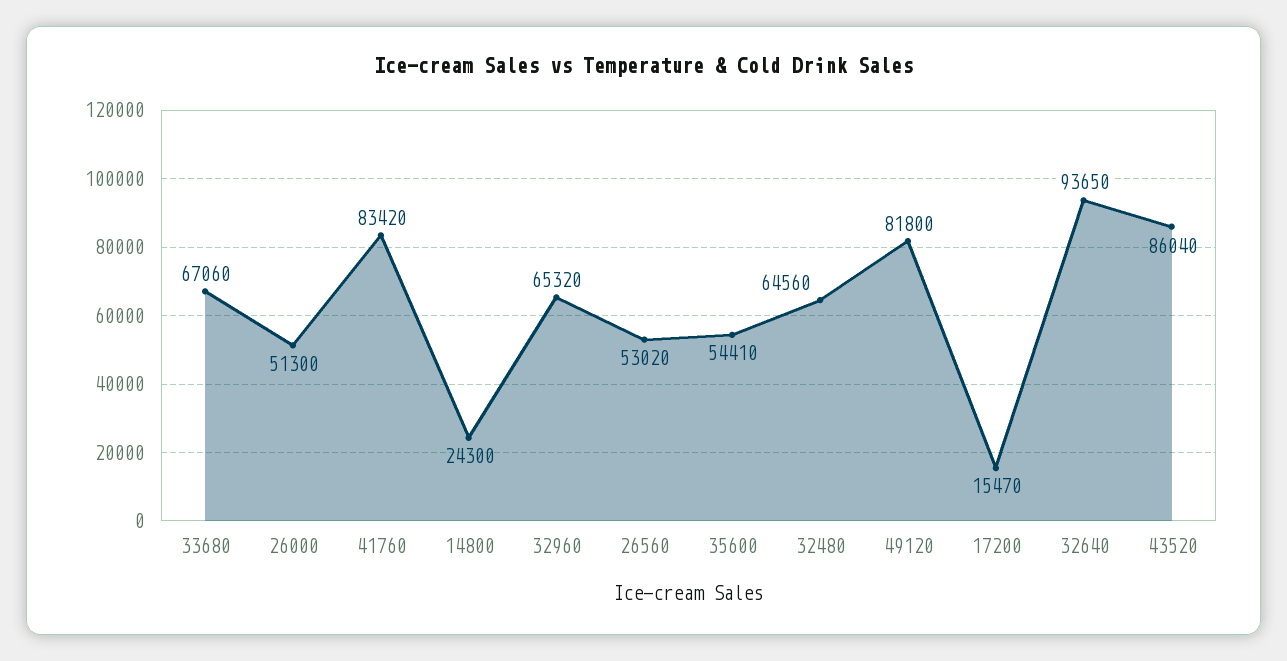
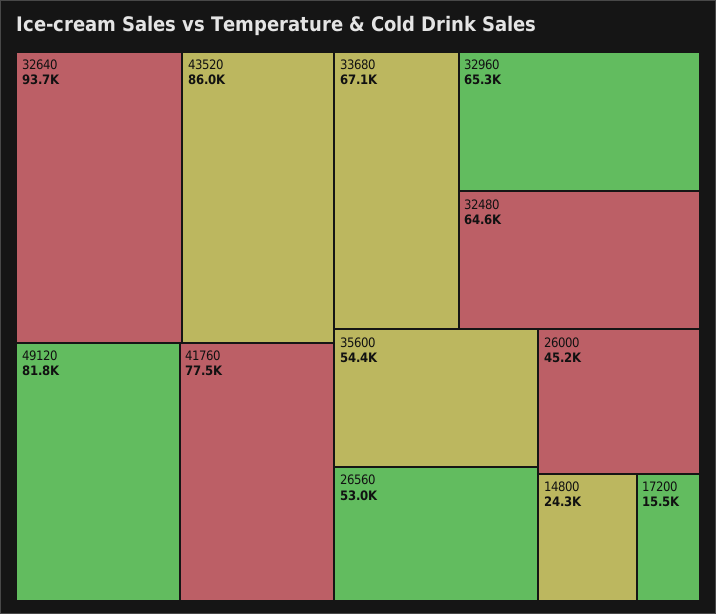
  {
    "33680": 67060,
-   "26000": 51300,
+   "26000": 45200,
-   "41760": 83420,
+   "41760": 77500,
    "14800": 24300,
    "32960": 65320,
    "26560": 53020,
    "35600": 54410,
    "32480": 64560,
    "49120": 81800,
    "17200": 15470,
    "32640": 93650,
    "43520": 86040
  }

